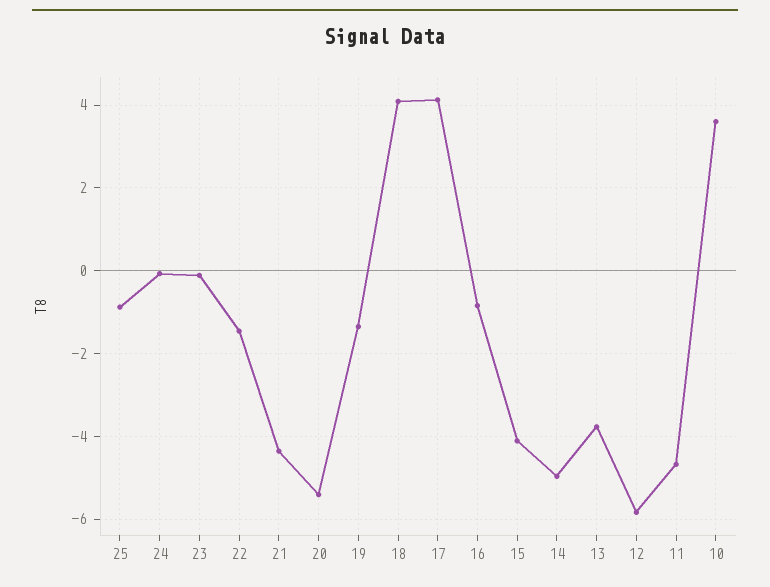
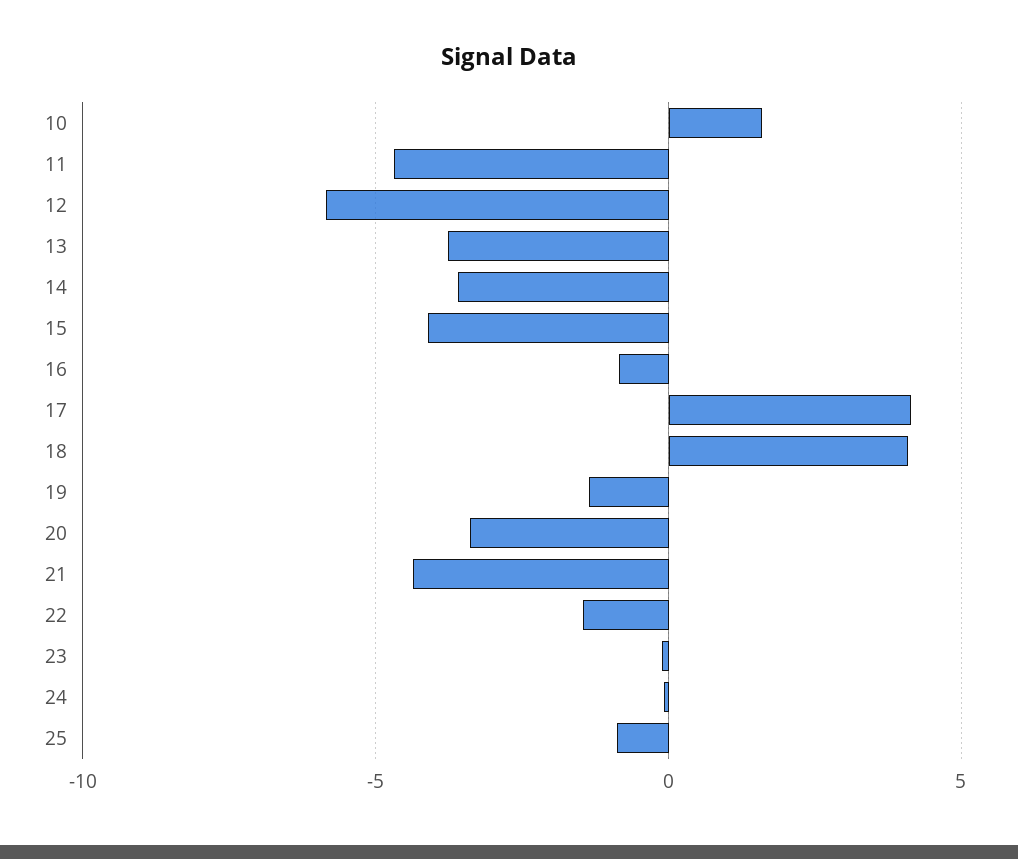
  {
    "25": -0.8,
    "24": 0,
    "23": -0.2,
    "22": -1.4,
    "21": -4.4,
-   "20": -5.4,
+   "20": -3.5,
    "19": -1.4,
    "18": 4,
    "17": 4.2,
    "16": -0.8,
    "15": -4.2,
-   "14": -5,
+   "14": -3.5,
    "13": -3.8,
    "12": -5.8,
    "11": -4.6,
-   "10": 3.6
+   "10": 1.5
  }

